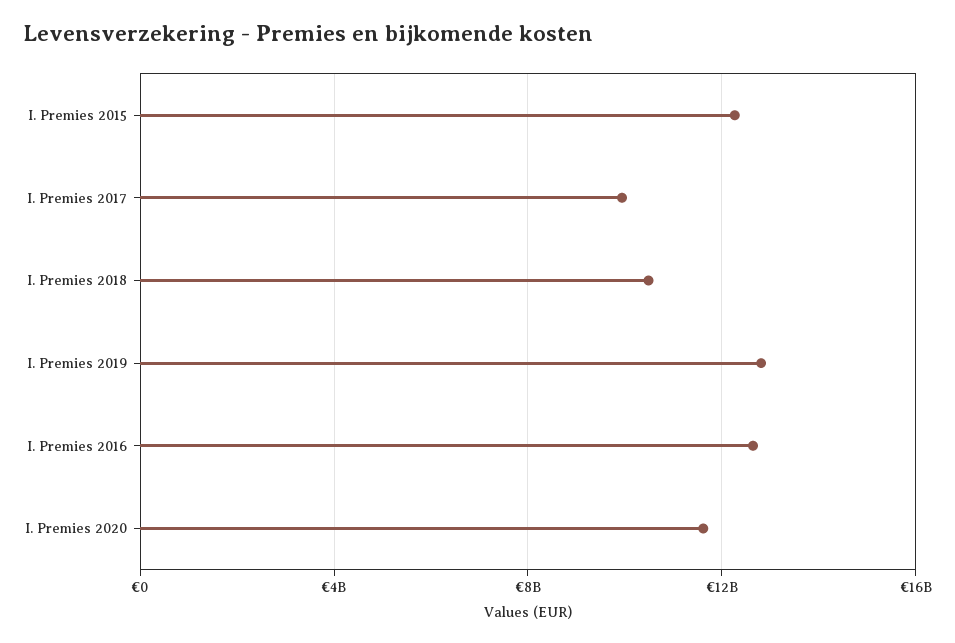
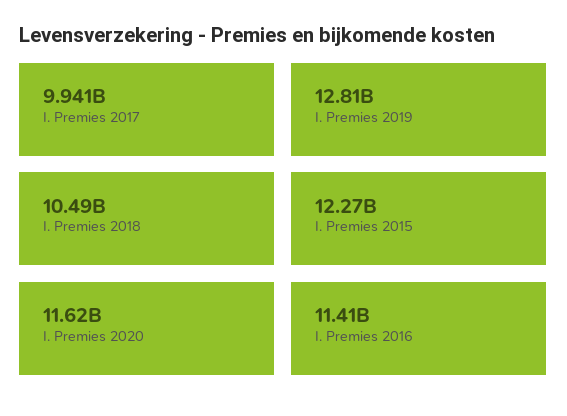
  {
    "I. Premies 2015": 12270000000,
    "I. Premies 2017": 9941000000,
    "I. Premies 2018": 10490000000,
    "I. Premies 2019": 12810000000,
-   "I. Premies 2016": 12500000000,
+   "I. Premies 2016": 11410000000,
    "I. Premies 2020": 11620000000
  }

